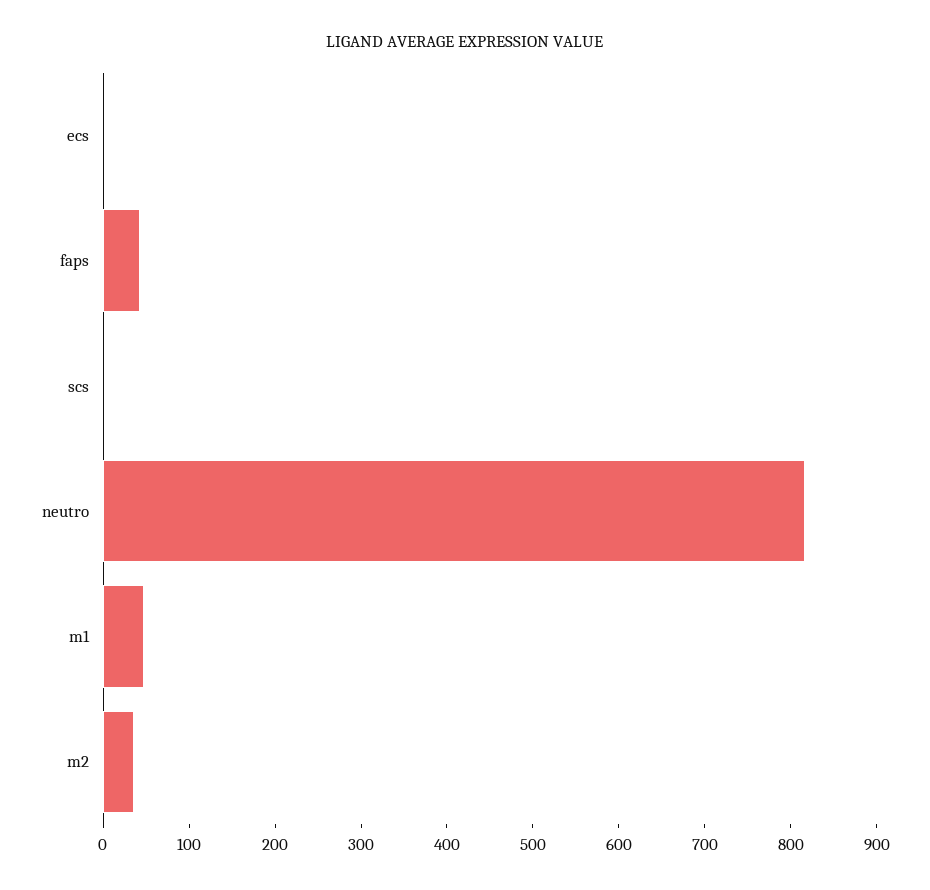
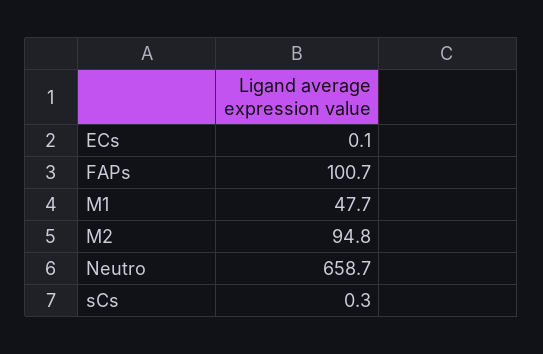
  {
    "ecs": 0.1,
-   "faps": 40,
+   "faps": 100.7,
    "scs": 0.3,
-   "neutro": 820,
+   "neutro": 658.7,
    "m1": 47.7,
-   "m2": 40
+   "m2": 94.8
  }

